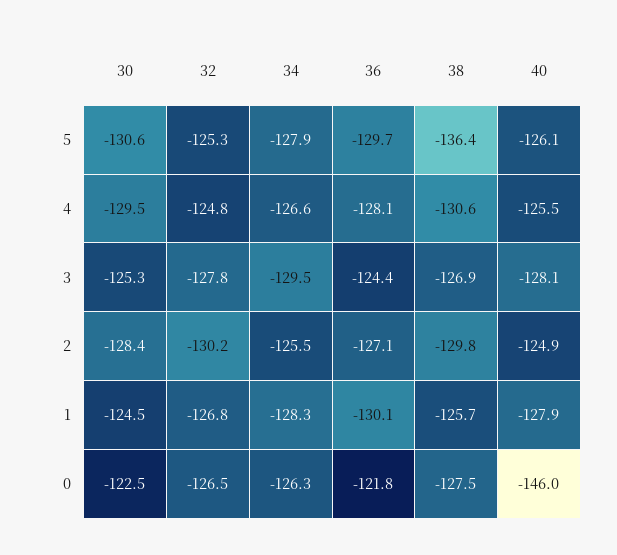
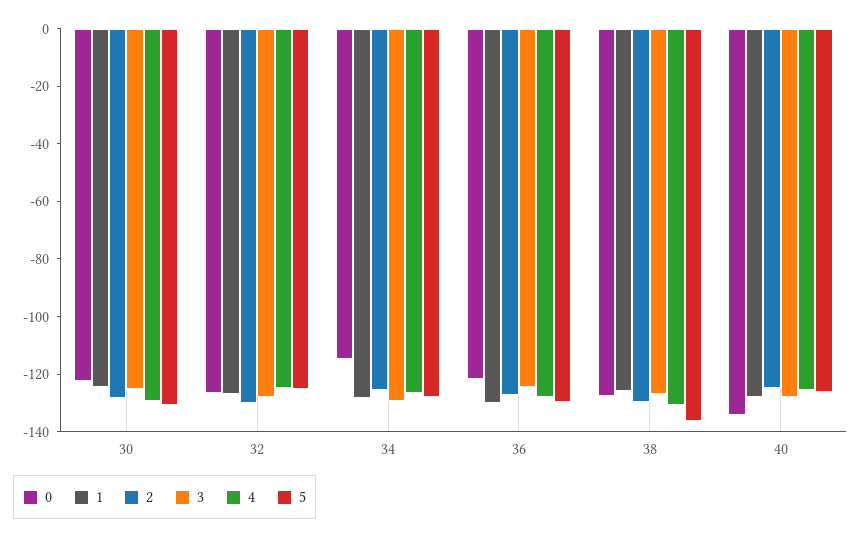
  {
    "5": {
      "30": -130.6,
      "32": -125.3,
      "34": -127.9,
      "36": -129.7,
      "38": -136.4,
      "40": -126.1
    },
    "4": {
      "30": -129.5,
      "32": -124.8,
      "34": -126.6,
      "36": -128.1,
      "38": -130.6,
      "40": -125.5
    },
    "3": {
      "30": -125.3,
      "32": -127.8,
      "34": -129.5,
      "36": -124.4,
      "38": -126.9,
      "40": -128.1
    },
    "2": {
      "30": -128.4,
      "32": -130.2,
      "34": -125.5,
      "36": -127.1,
      "38": -129.8,
      "40": -124.9
    },
    "1": {
      "30": -124.5,
      "32": -126.8,
      "34": -128.3,
      "36": -130.1,
      "38": -125.7,
      "40": -127.9
    },
    "0": {
      "30": -122.5,
      "32": -126.5,
-     "34": -126.3,
+     "34": -115,
      "36": -121.8,
      "38": -127.5,
-     "40": -146
+     "40": -135
    }
  }

